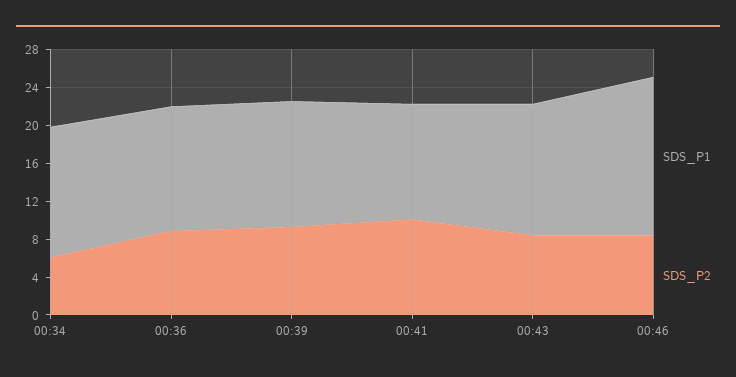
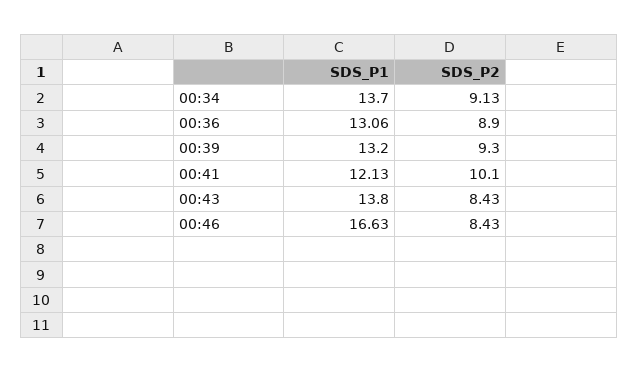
  {
    "SDS_P1": {
      "00:34": 13.7,
      "00:36": 13.06,
      "00:39": 13.2,
      "00:41": 12.13,
      "00:43": 13.8,
      "00:46": 16.63
    },
    "SDS_P2": {
-     "00:34": 6,
+     "00:34": 9.13,
      "00:36": 8.9,
      "00:39": 9.3,
      "00:41": 10.1,
      "00:43": 8.43,
      "00:46": 8.43
    }
  }

